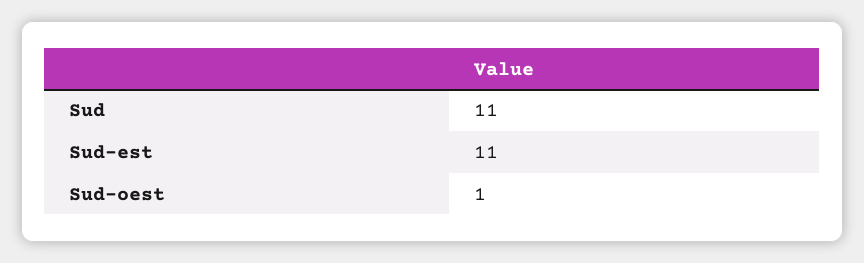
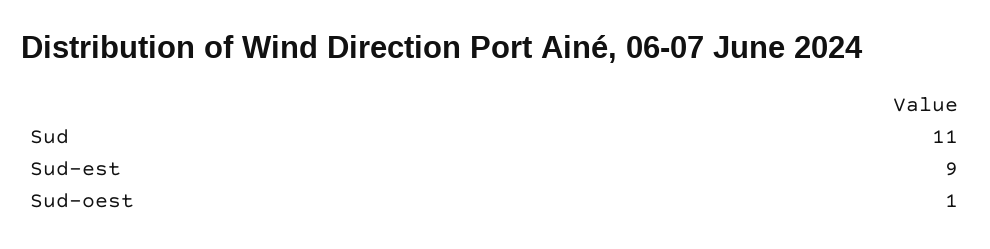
  {
    "Sud": 11,
-   "Sud-est": 11,
+   "Sud-est": 9,
    "Sud-oest": 1
  }

